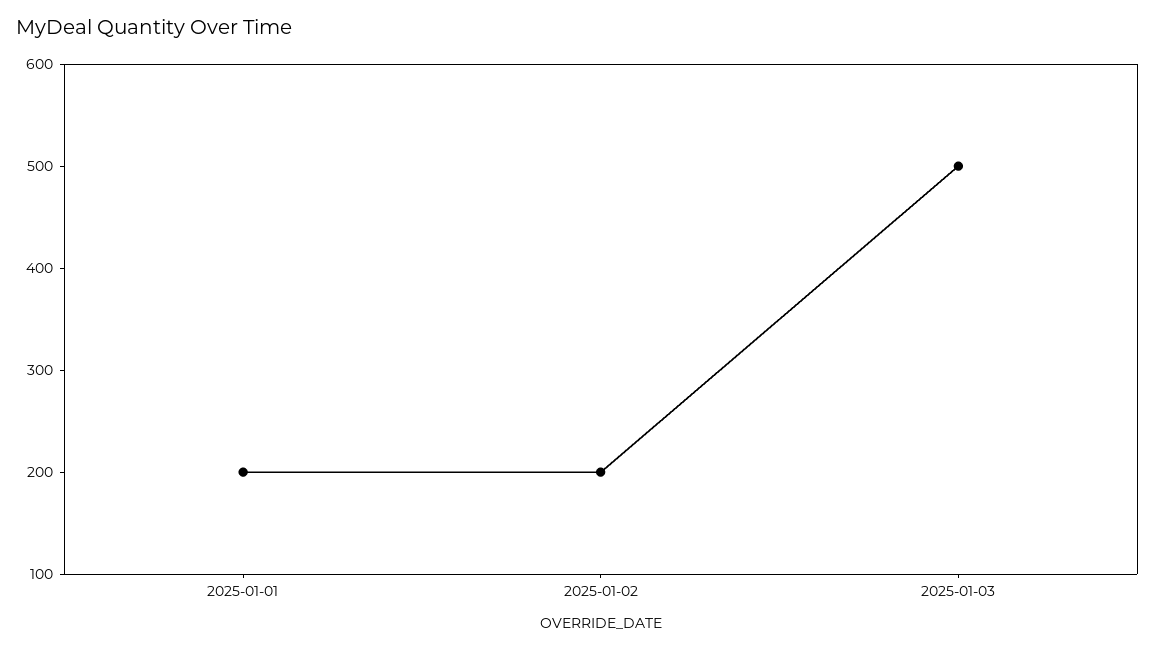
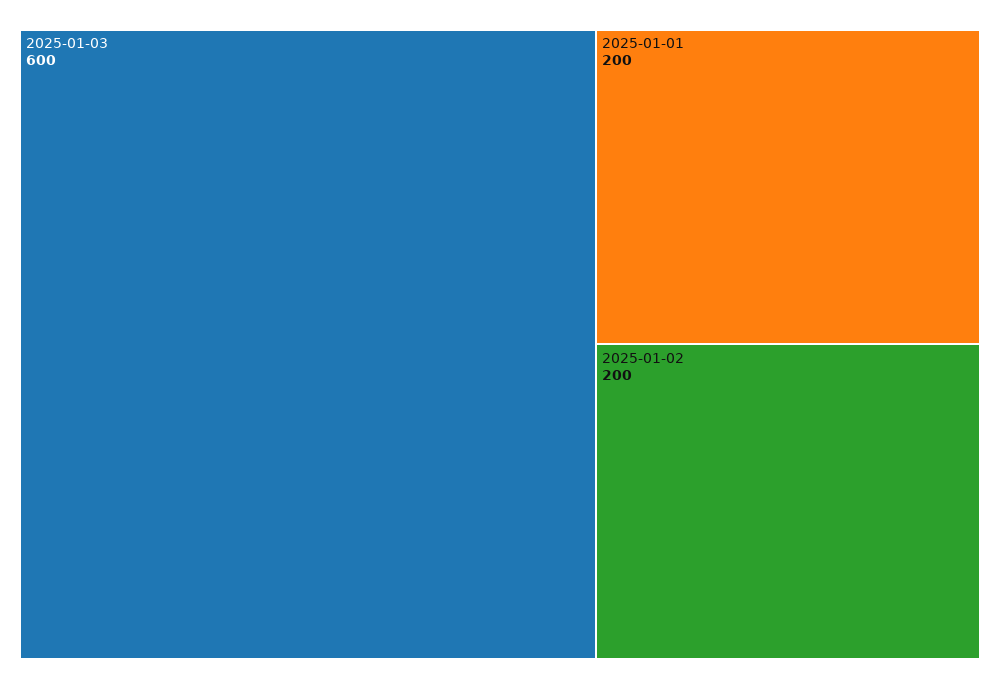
  {
    "2025-01-01": 200,
    "2025-01-02": 200,
-   "2025-01-03": 500
+   "2025-01-03": 600
  }

